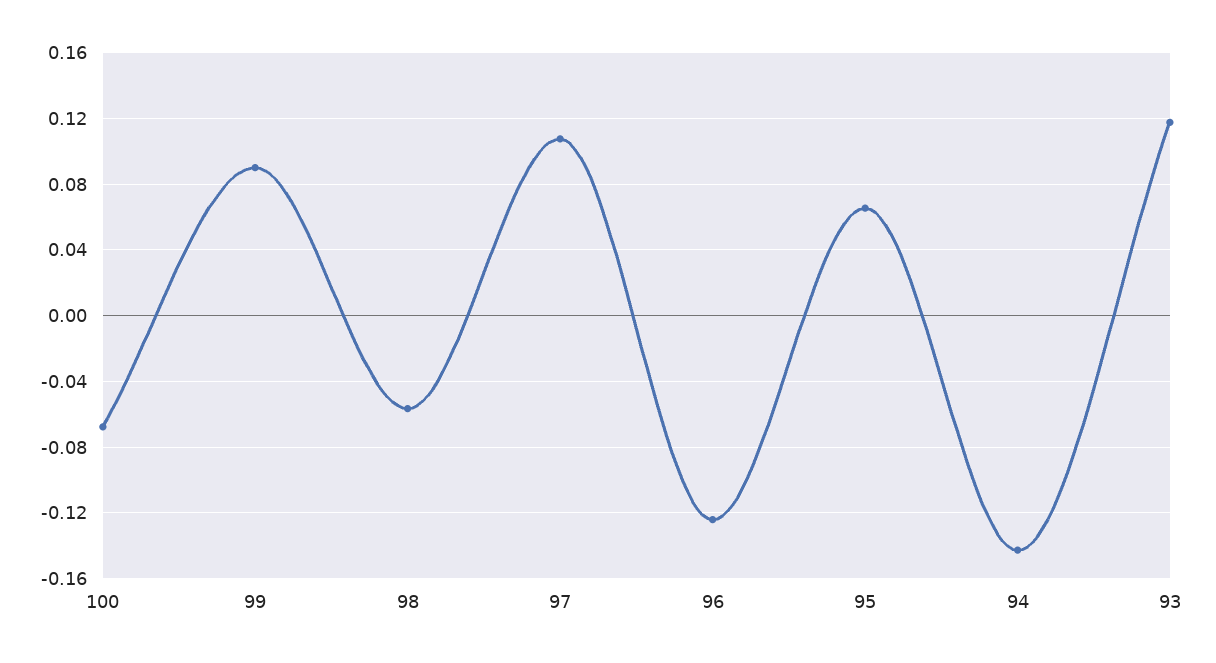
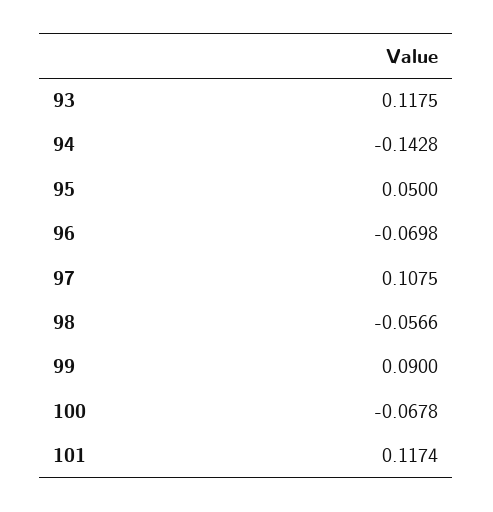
  {
    "100": -0.0678,
    "99": 0.09,
    "98": -0.0566,
    "97": 0.1075,
-   "96": -0.125,
+   "96": -0.0698,
-   "95": 0.065,
+   "95": 0.05,
    "94": -0.1428,
-   "93": 0.1175
+   "93": 0.1175,
+   "101": 0.1174
  }

